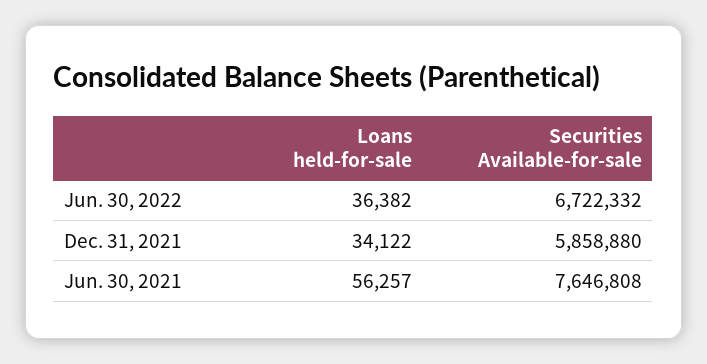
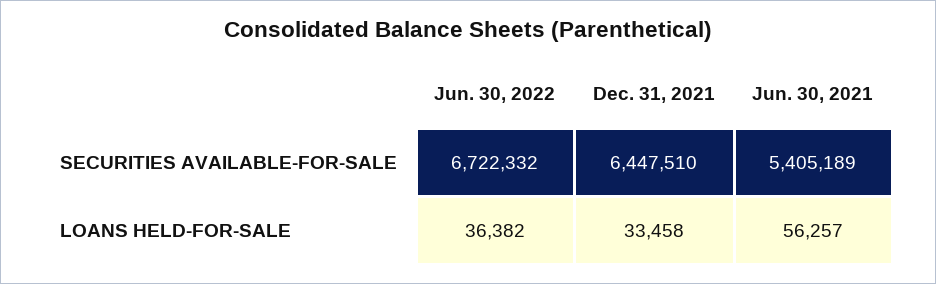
  {
    "Loans held-for-sale": {
      "Jun. 30, 2022": 36382,
-     "Dec. 31, 2021": 34122,
+     "Dec. 31, 2021": 33458,
      "Jun. 30, 2021": 56257
    },
    "Securities Available-for-sale": {
      "Jun. 30, 2022": 6722332,
-     "Dec. 31, 2021": 5858880,
+     "Dec. 31, 2021": 6447510,
-     "Jun. 30, 2021": 7646808
+     "Jun. 30, 2021": 5405189
    }
  }

